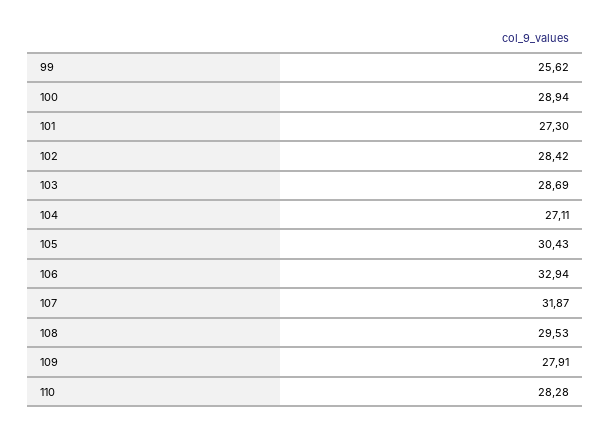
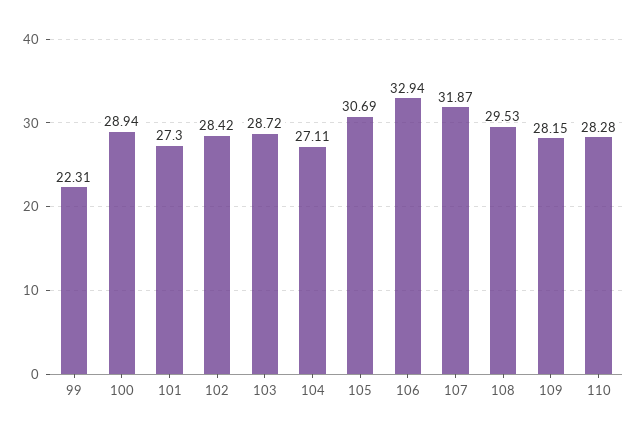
  {
-   "99": 25.62,
+   "99": 22.31,
    "100": 28.94,
    "101": 27.3,
    "102": 28.42,
-   "103": 28.69,
+   "103": 28.72,
    "104": 27.11,
-   "105": 30.43,
+   "105": 30.69,
    "106": 32.94,
    "107": 31.87,
    "108": 29.53,
-   "109": 27.91,
+   "109": 28.15,
    "110": 28.28
  }

